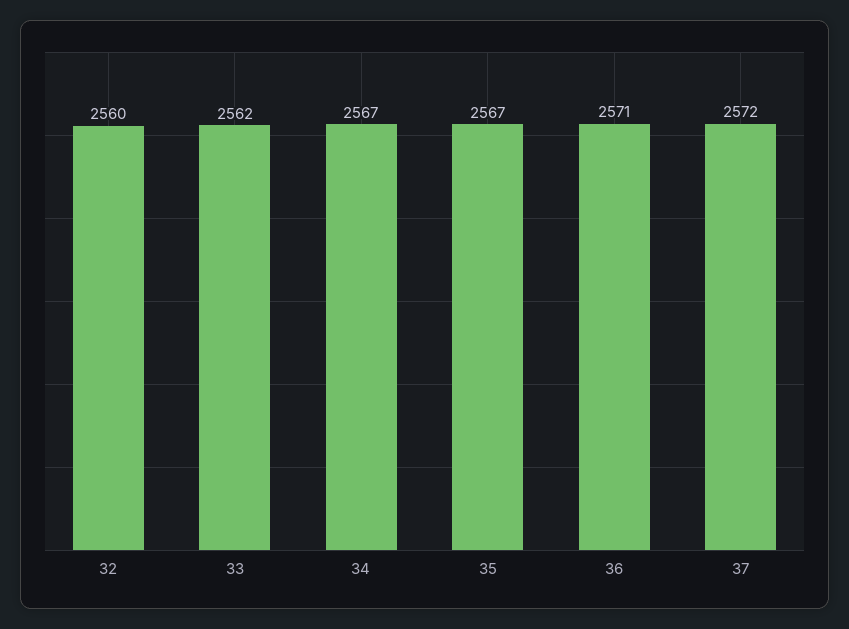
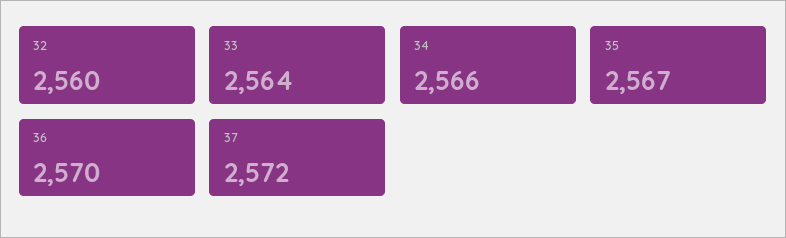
  {
    "32": 2560,
-   "33": 2562,
+   "33": 2564,
-   "34": 2567,
+   "34": 2566,
    "35": 2567,
-   "36": 2571,
+   "36": 2570,
    "37": 2572
  }

